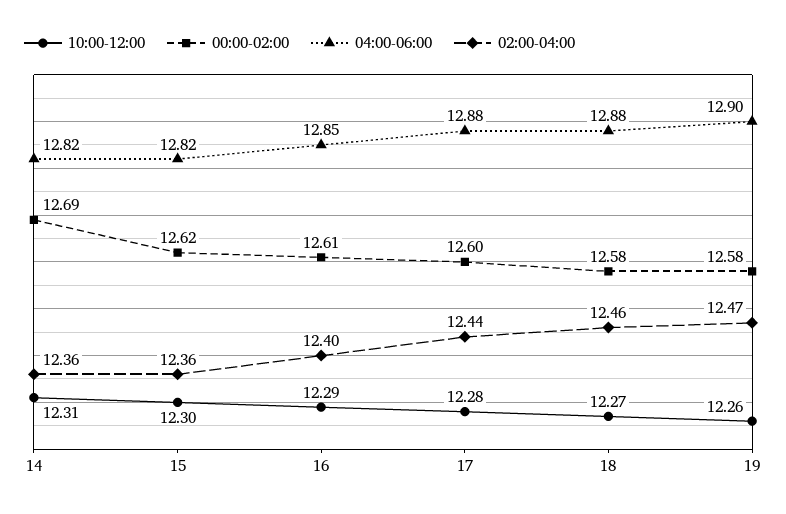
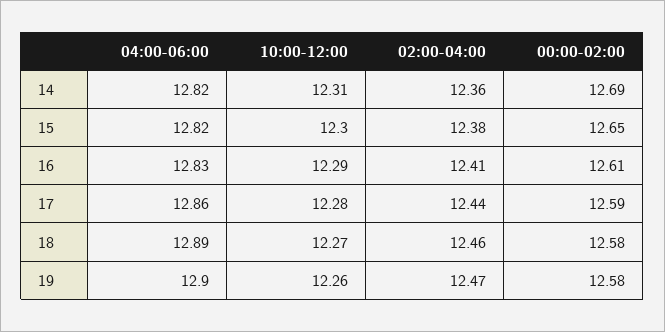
  {
    "10:00-12:00": {
      "14": 12.31,
      "15": 12.3,
      "16": 12.29,
      "17": 12.28,
      "18": 12.27,
      "19": 12.26
    },
    "00:00-02:00": {
      "14": 12.69,
-     "15": 12.62,
+     "15": 12.65,
      "16": 12.61,
-     "17": 12.6,
+     "17": 12.59,
      "18": 12.58,
      "19": 12.58
    },
    "04:00-06:00": {
      "14": 12.82,
      "15": 12.82,
-     "16": 12.85,
+     "16": 12.83,
-     "17": 12.88,
+     "17": 12.86,
-     "18": 12.88,
+     "18": 12.89,
      "19": 12.9
    },
    "02:00-04:00": {
      "14": 12.36,
-     "15": 12.36,
+     "15": 12.38,
-     "16": 12.4,
+     "16": 12.41,
      "17": 12.44,
      "18": 12.46,
      "19": 12.47
    }
  }

